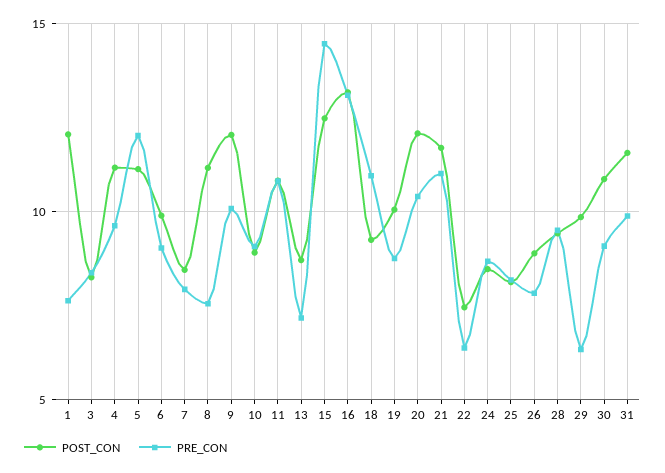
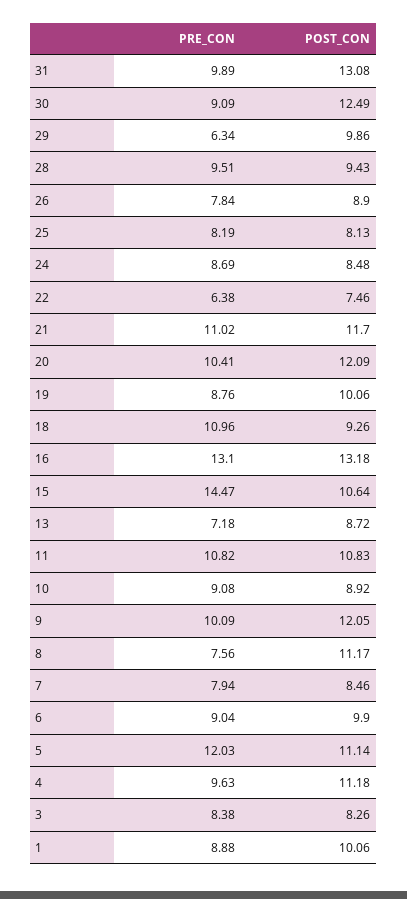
  {
    "POST_CON": {
-     "1": 12,
+     "1": 10.06,
      "3": 8.26,
      "4": 11.18,
      "5": 11.14,
      "6": 9.9,
      "7": 8.46,
      "8": 11.17,
      "9": 12.05,
      "10": 8.92,
      "11": 10.83,
      "13": 8.72,
-     "15": 12.5,
+     "15": 10.64,
      "16": 13.18,
      "18": 9.26,
      "19": 10.06,
      "20": 12.09,
      "21": 11.7,
      "22": 7.46,
      "24": 8.48,
      "25": 8.13,
      "26": 8.9,
      "28": 9.43,
      "29": 9.86,
-     "30": 11,
+     "30": 12.49,
-     "31": 11.5
+     "31": 13.08
    },
    "PRE_CON": {
-     "1": 7.5,
+     "1": 8.88,
      "3": 8.38,
      "4": 9.63,
      "5": 12.03,
      "6": 9.04,
      "7": 7.94,
      "8": 7.56,
      "9": 10.09,
      "10": 9.08,
      "11": 10.82,
      "13": 7.18,
      "15": 14.47,
      "16": 13.1,
      "18": 10.96,
      "19": 8.76,
      "20": 10.41,
      "21": 11.02,
      "22": 6.38,
      "24": 8.69,
      "25": 8.19,
      "26": 7.84,
      "28": 9.51,
      "29": 6.34,
      "30": 9.09,
      "31": 9.89
    }
  }

